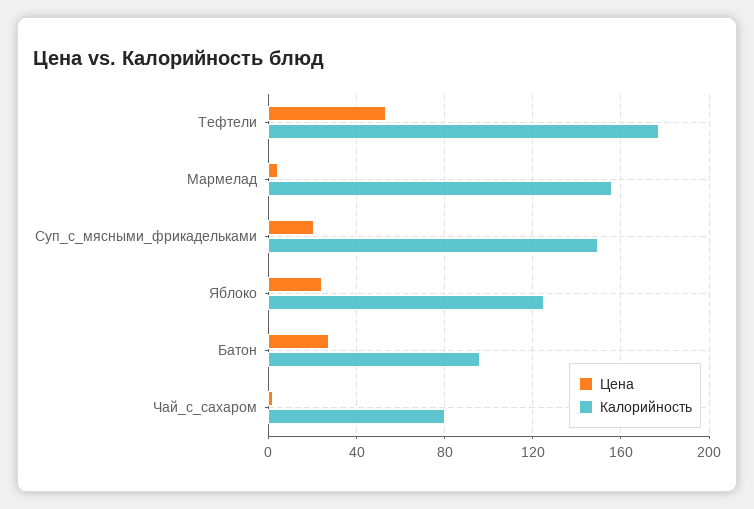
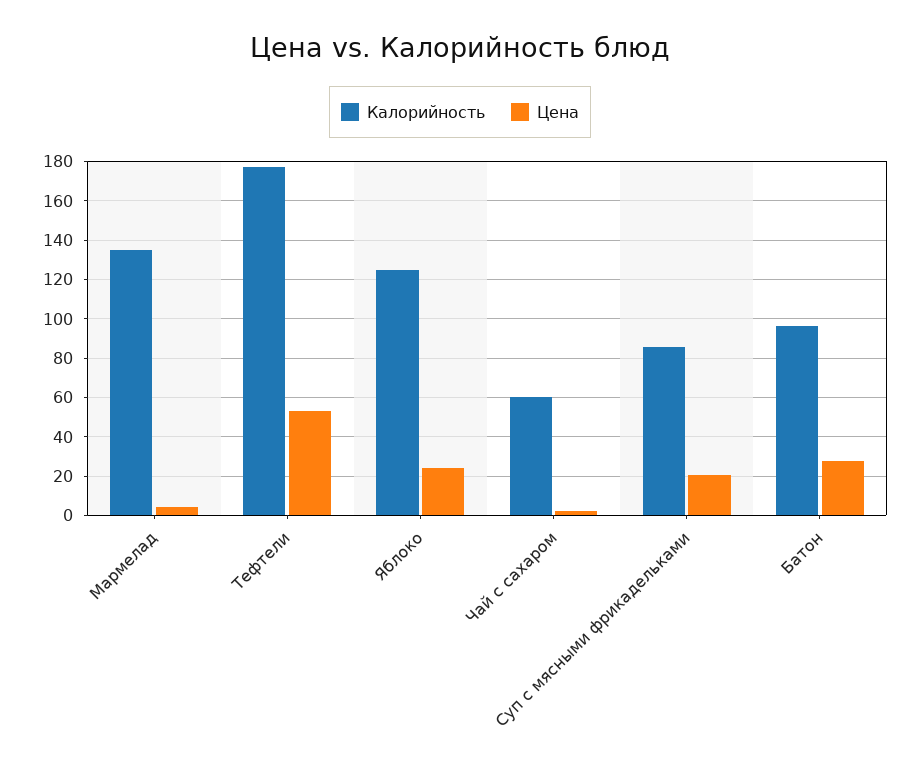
  {
    "Цена": {
      "Тефтели": 55,
      "Мармелад": 5,
      "Суп_с_мясными_фрикадельками": 20,
      "Яблоко": 25,
      "Батон": 30,
      "Чай_с_сахаром": 0
    },
    "Калорийность": {
      "Тефтели": 175,
-     "Мармелад": 155,
+     "Мармелад": 135,
-     "Суп_с_мясными_фрикадельками": 150,
+     "Суп_с_мясными_фрикадельками": 85,
      "Яблоко": 125,
      "Батон": 95,
-     "Чай_с_сахаром": 80
+     "Чай_с_сахаром": 60
    }
  }

